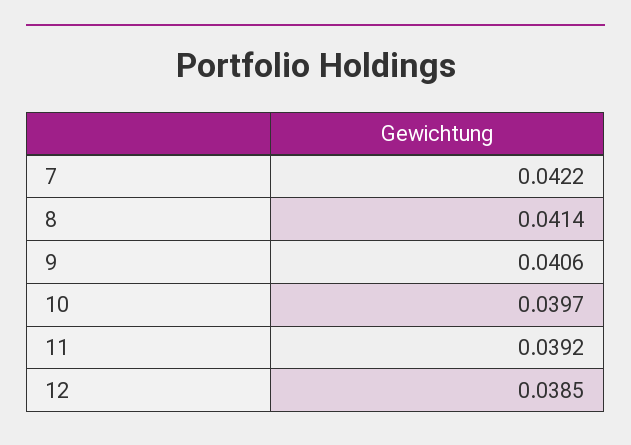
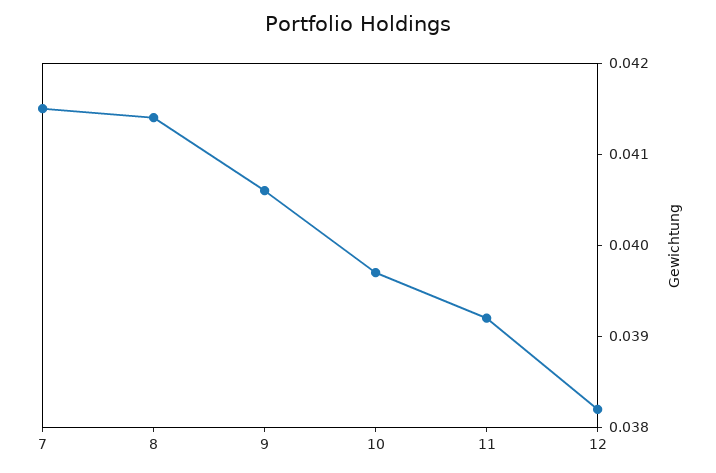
  {
-   "7": 0.0422,
+   "7": 0.0415,
    "8": 0.0414,
    "9": 0.0406,
    "10": 0.0397,
    "11": 0.0392,
-   "12": 0.0385
+   "12": 0.0382
  }

